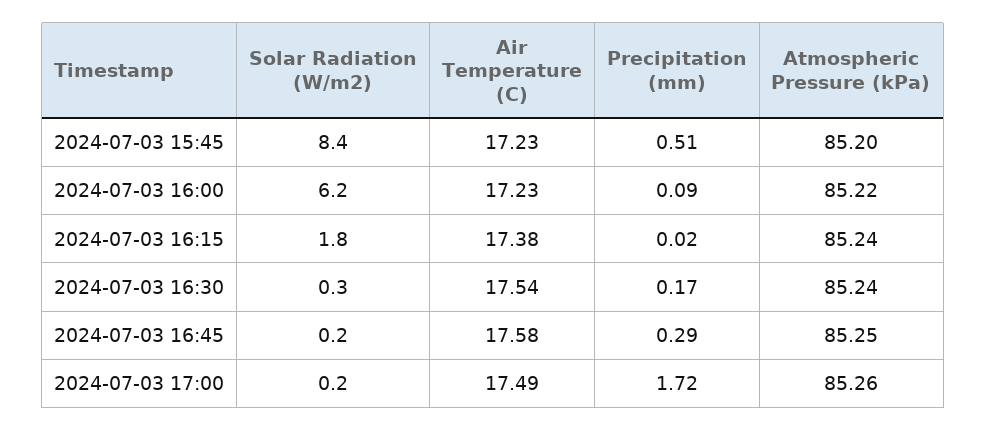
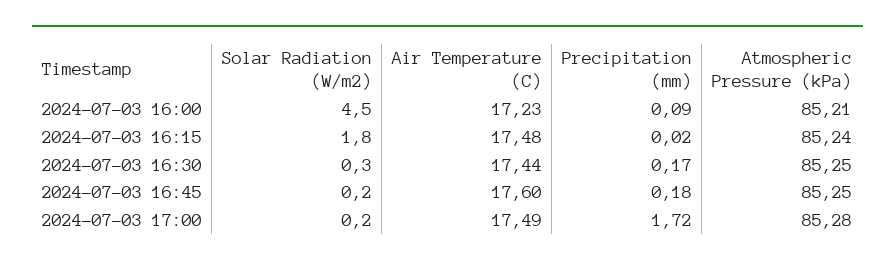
  {
    "Solar Radiation (W/m2)": {
-     "2024-07-03 15:45": 8.4,
-     "2024-07-03 16:00": 6.2,
+     "2024-07-03 16:00": 4.5,
      "2024-07-03 16:15": 1.8,
      "2024-07-03 16:30": 0.3,
      "2024-07-03 16:45": 0.2,
      "2024-07-03 17:00": 0.2
    },
    "Air Temperature (C)": {
-     "2024-07-03 15:45": 17.23,
      "2024-07-03 16:00": 17.23,
-     "2024-07-03 16:15": 17.38,
+     "2024-07-03 16:15": 17.48,
-     "2024-07-03 16:30": 17.54,
+     "2024-07-03 16:30": 17.44,
-     "2024-07-03 16:45": 17.58,
+     "2024-07-03 16:45": 17.6,
      "2024-07-03 17:00": 17.49
    },
    "Precipitation (mm)": {
-     "2024-07-03 15:45": 0.51,
      "2024-07-03 16:00": 0.09,
      "2024-07-03 16:15": 0.02,
      "2024-07-03 16:30": 0.17,
-     "2024-07-03 16:45": 0.29,
+     "2024-07-03 16:45": 0.18,
      "2024-07-03 17:00": 1.72
    },
    "Atmospheric Pressure (kPa)": {
-     "2024-07-03 15:45": 85.2,
-     "2024-07-03 16:00": 85.22,
+     "2024-07-03 16:00": 85.21,
      "2024-07-03 16:15": 85.24,
-     "2024-07-03 16:30": 85.24,
+     "2024-07-03 16:30": 85.25,
      "2024-07-03 16:45": 85.25,
-     "2024-07-03 17:00": 85.26
+     "2024-07-03 17:00": 85.28
    }
  }

